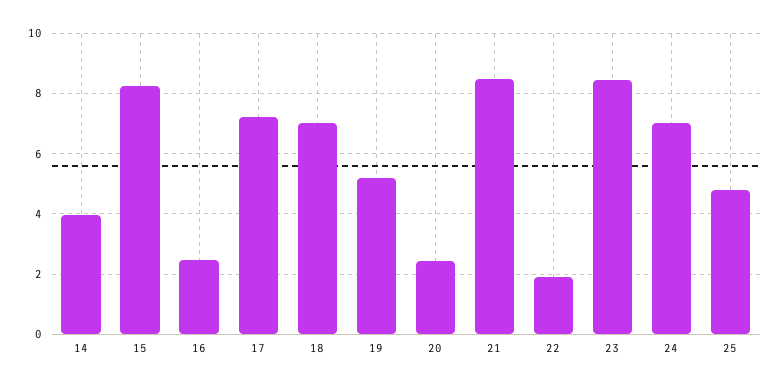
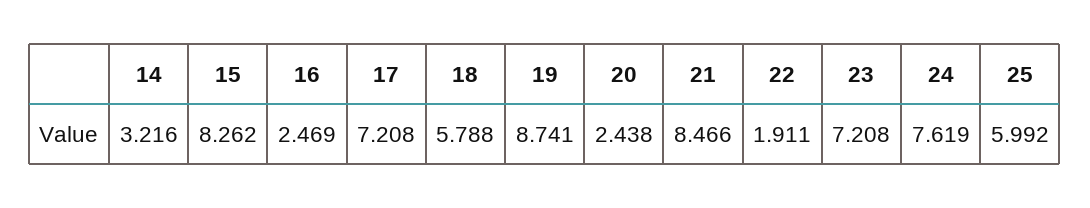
  {
-   "14": 4,
+   "14": 3.216,
    "15": 8.262,
    "16": 2.469,
    "17": 7.208,
-   "18": 7,
+   "18": 5.788,
-   "19": 5.2,
+   "19": 8.741,
    "20": 2.438,
    "21": 8.466,
    "22": 1.911,
-   "23": 8.4,
+   "23": 7.208,
-   "24": 7,
+   "24": 7.619,
-   "25": 4.8
+   "25": 5.992
  }

